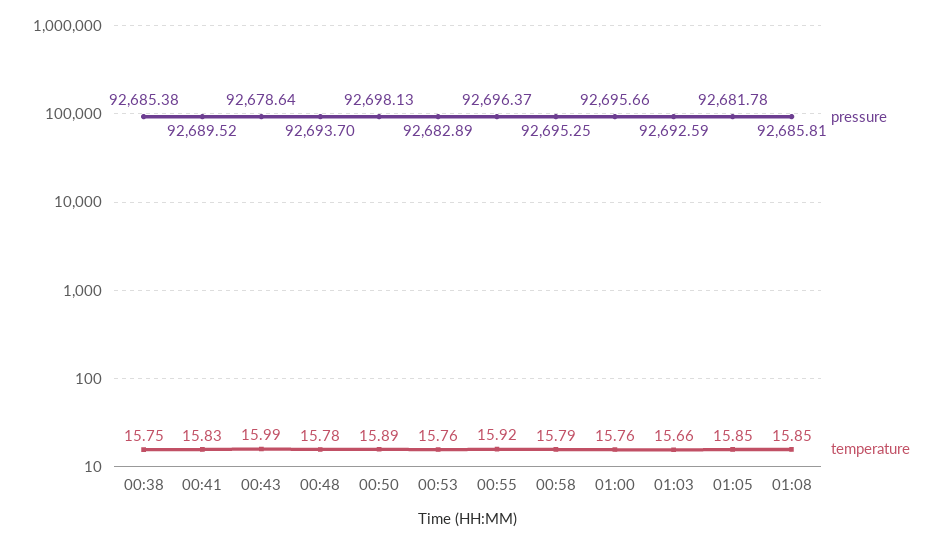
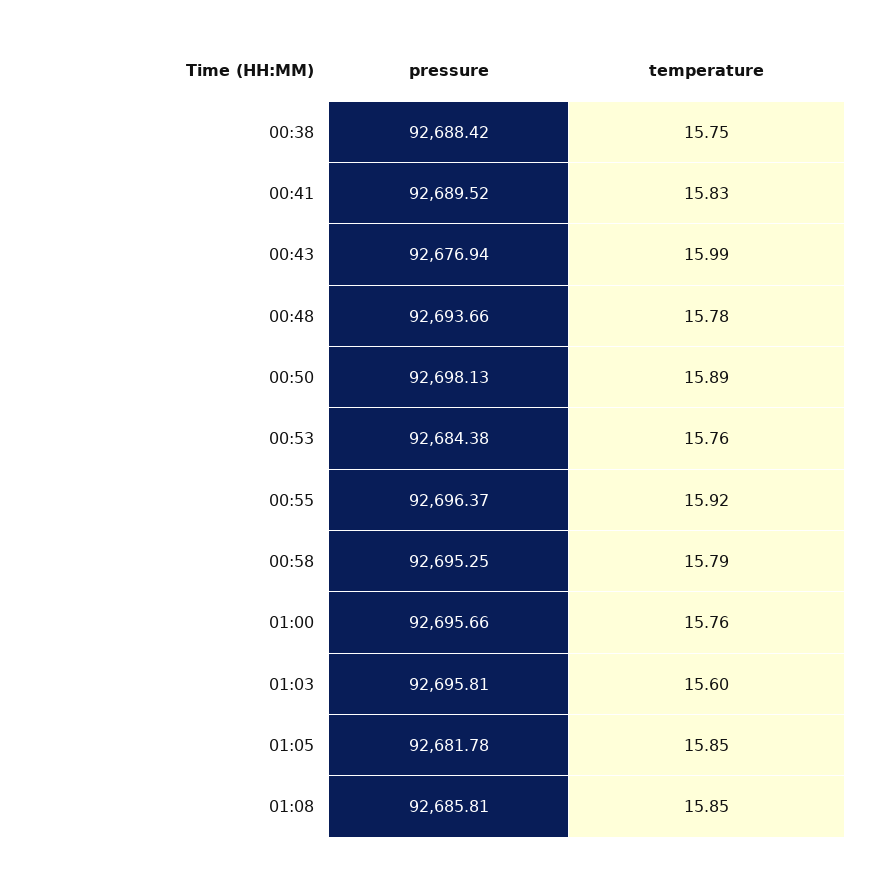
  {
    "pressure": {
-     "00:38": 92685.38,
+     "00:38": 92688.42,
      "00:41": 92689.52,
-     "00:43": 92678.64,
+     "00:43": 92676.94,
-     "00:48": 92693.7,
+     "00:48": 92693.66,
      "00:50": 92698.13,
-     "00:53": 92682.89,
+     "00:53": 92684.38,
      "00:55": 92696.37,
      "00:58": 92695.25,
      "01:00": 92695.66,
-     "01:03": 92692.59,
+     "01:03": 92695.81,
      "01:05": 92681.78,
      "01:08": 92685.81
    },
    "temperature": {
      "00:38": 15.75,
      "00:41": 15.83,
      "00:43": 15.99,
      "00:48": 15.78,
      "00:50": 15.89,
      "00:53": 15.76,
      "00:55": 15.92,
      "00:58": 15.79,
      "01:00": 15.76,
-     "01:03": 15.66,
+     "01:03": 15.6,
      "01:05": 15.85,
      "01:08": 15.85
    }
  }

